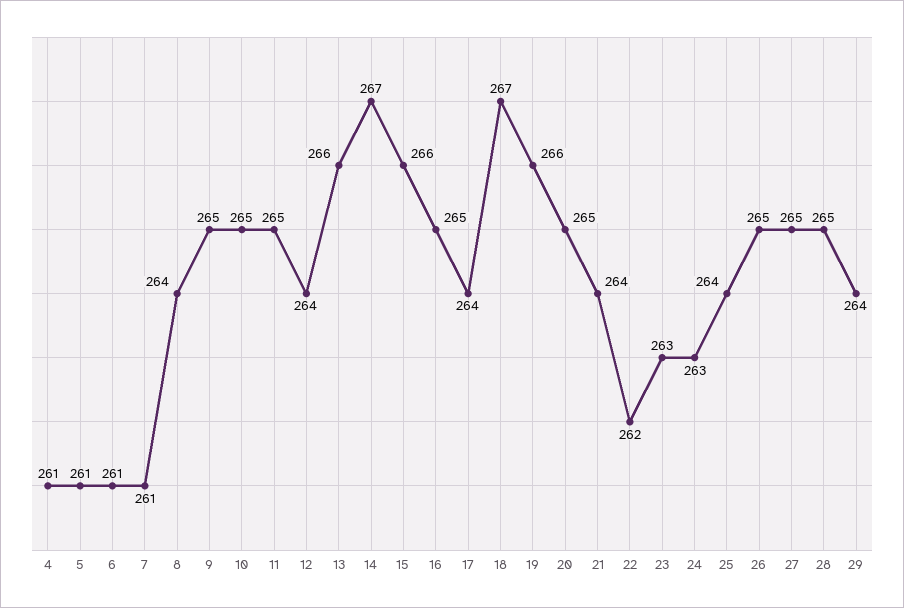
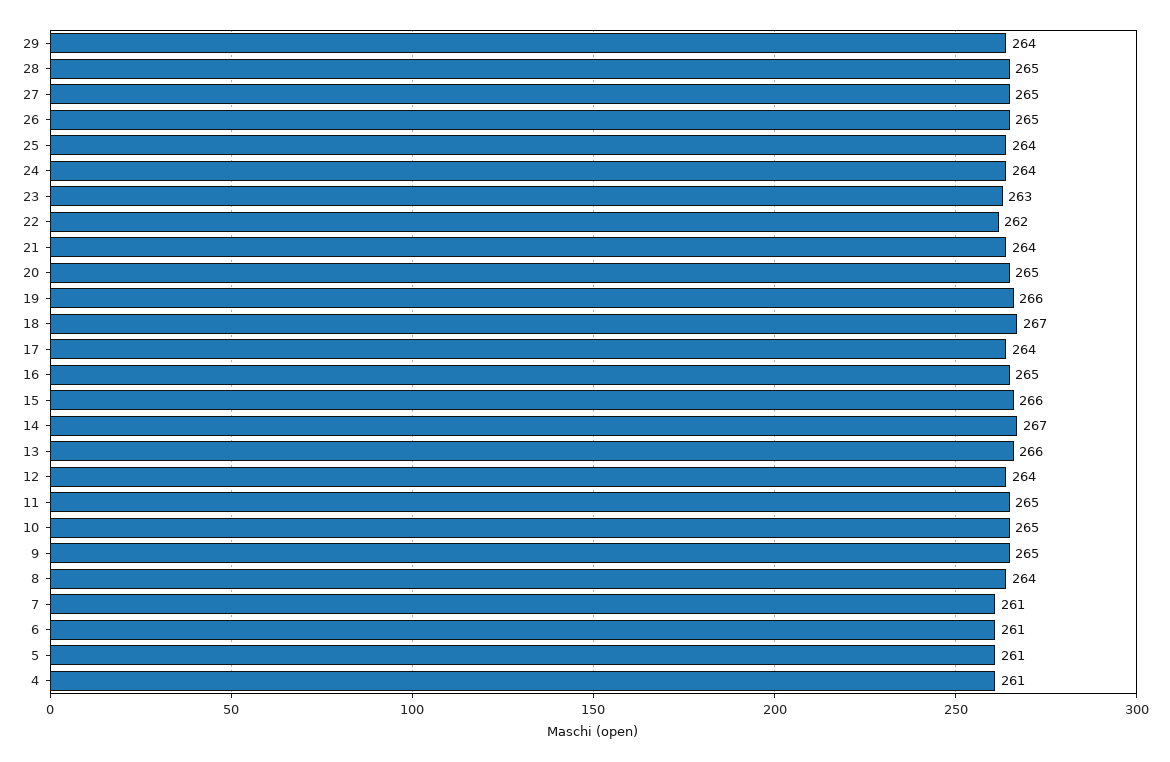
  {
    "4": 261,
    "5": 261,
    "6": 261,
    "7": 261,
    "8": 264,
    "9": 265,
    "10": 265,
    "11": 265,
    "12": 264,
    "13": 266,
    "14": 267,
    "15": 266,
    "16": 265,
    "17": 264,
    "18": 267,
    "19": 266,
    "20": 265,
    "21": 264,
    "22": 262,
    "23": 263,
-   "24": 263,
+   "24": 264,
    "25": 264,
    "26": 265,
    "27": 265,
    "28": 265,
    "29": 264
  }

